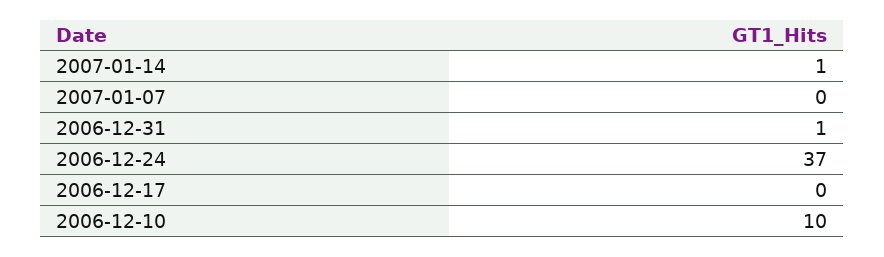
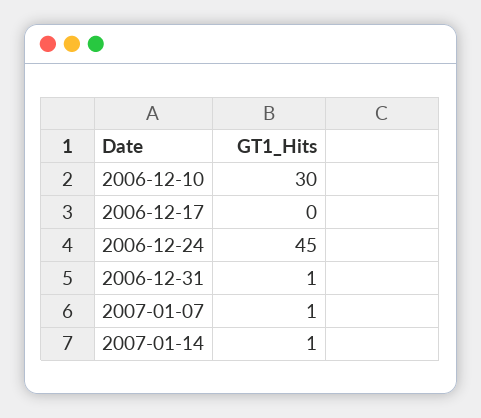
  {
    "2007-01-14": 1,
-   "2007-01-07": 0,
+   "2007-01-07": 1,
    "2006-12-31": 1,
-   "2006-12-24": 37,
+   "2006-12-24": 45,
    "2006-12-17": 0,
-   "2006-12-10": 10
+   "2006-12-10": 30
  }

